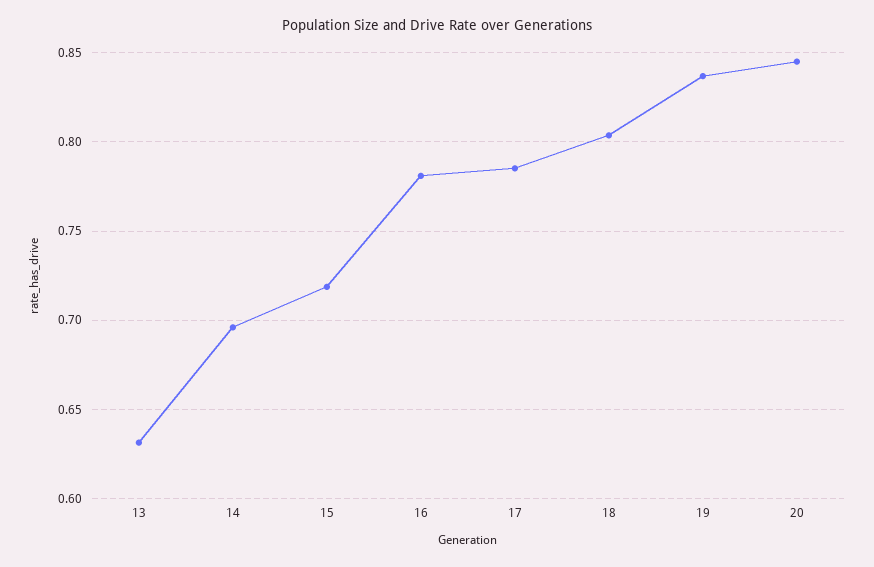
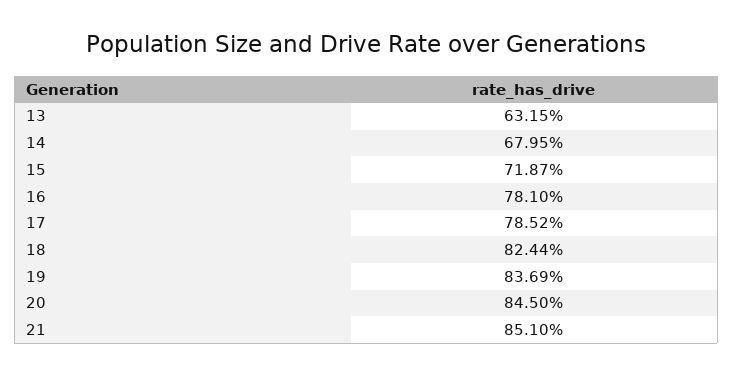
  {
    "13": 0.6315,
-   "14": 0.695,
+   "14": 0.6795,
    "15": 0.7187,
    "16": 0.781,
    "17": 0.7852,
-   "18": 0.805,
+   "18": 0.8244,
    "19": 0.8369,
-   "20": 0.845
+   "20": 0.845,
+   "21": 0.851
  }

